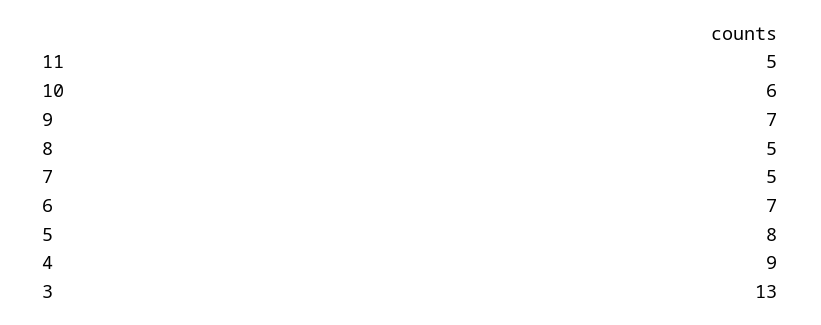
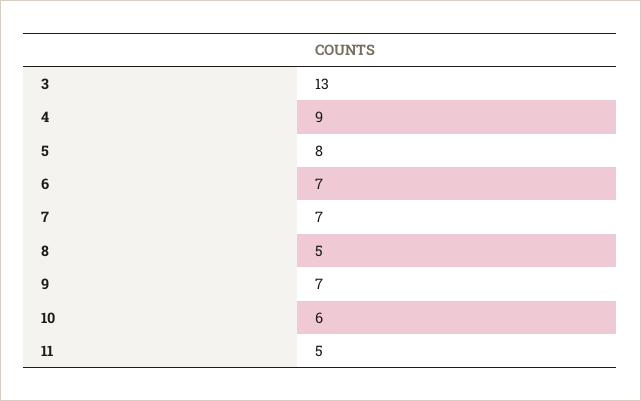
  {
    "11": 5,
    "10": 6,
    "9": 7,
    "8": 5,
-   "7": 5,
+   "7": 7,
    "6": 7,
    "5": 8,
    "4": 9,
    "3": 13
  }

